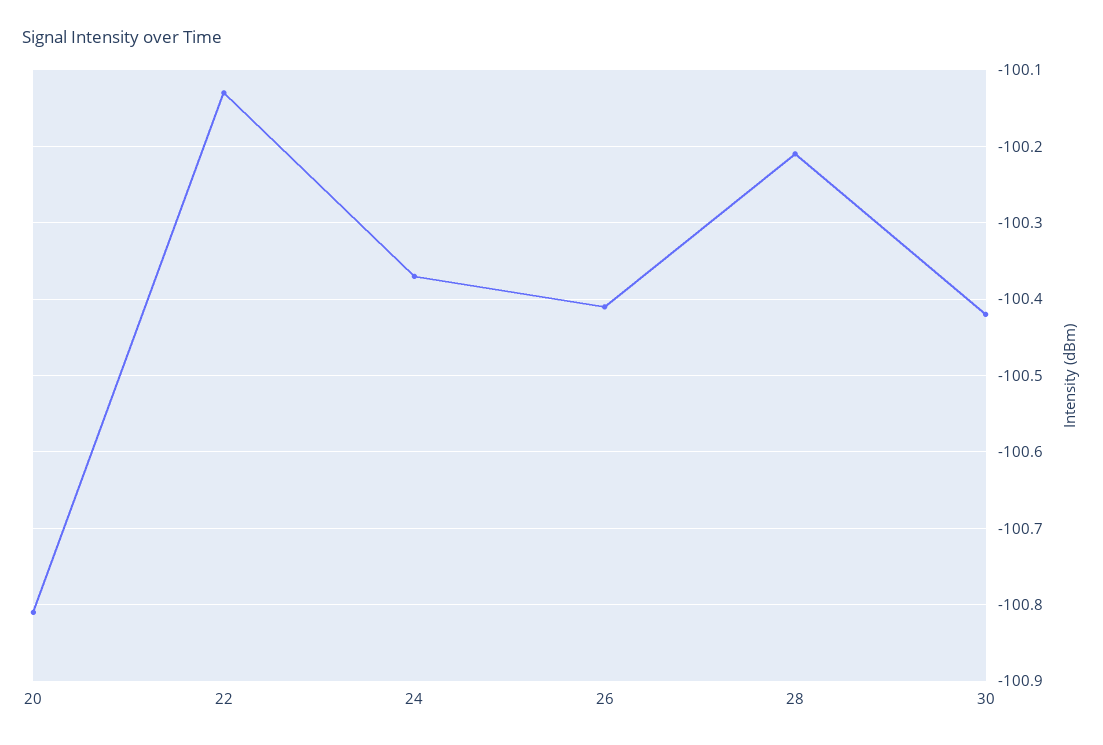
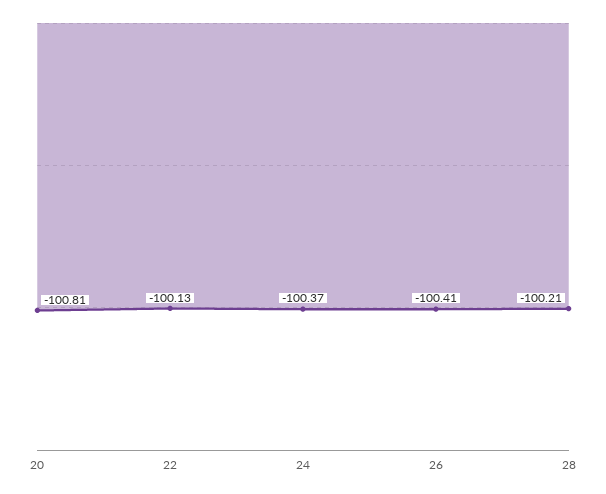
  {
    "20": -100.81,
    "22": -100.13,
    "24": -100.37,
    "26": -100.41,
-   "28": -100.21,
+   "28": -100.21
-   "30": -100.42
  }

